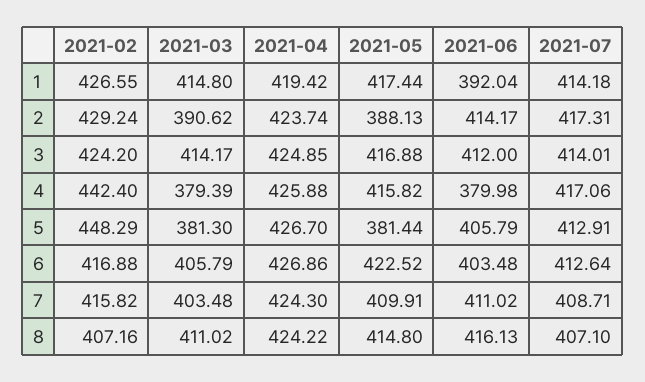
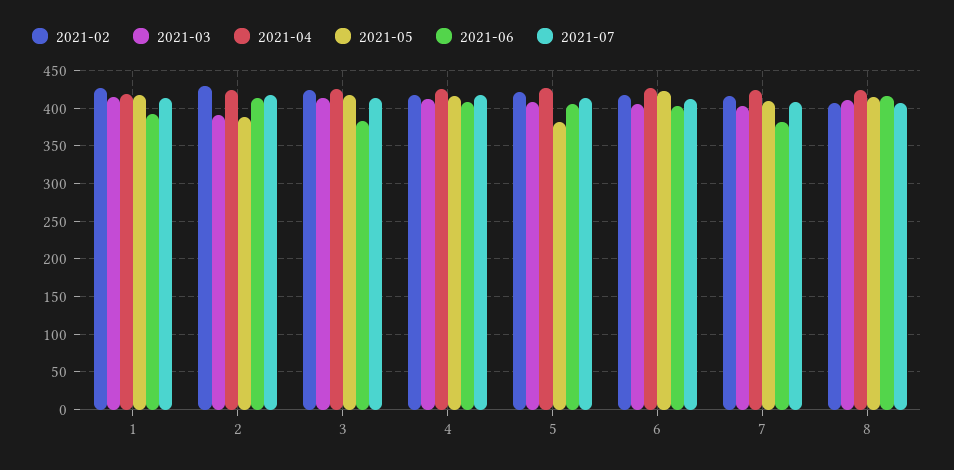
  {
    "2021-02": {
      "1": 426.55,
      "2": 429.24,
      "3": 424.2,
-     "4": 442.4,
+     "4": 420,
-     "5": 448.29,
+     "5": 420,
      "6": 416.88,
      "7": 415.82,
      "8": 407.16
    },
    "2021-03": {
      "1": 414.8,
      "2": 390.62,
      "3": 414.17,
-     "4": 379.39,
+     "4": 410,
-     "5": 381.3,
+     "5": 410,
      "6": 405.79,
      "7": 403.48,
      "8": 411.02
    },
    "2021-04": {
      "1": 419.42,
      "2": 423.74,
      "3": 424.85,
      "4": 425.88,
      "5": 426.7,
      "6": 426.86,
      "7": 424.3,
      "8": 424.22
    },
    "2021-05": {
      "1": 417.44,
      "2": 388.13,
      "3": 416.88,
      "4": 415.82,
      "5": 381.44,
      "6": 422.52,
      "7": 409.91,
      "8": 414.8
    },
    "2021-06": {
      "1": 392.04,
      "2": 414.17,
-     "3": 412,
+     "3": 380,
-     "4": 379.98,
+     "4": 410,
      "5": 405.79,
      "6": 403.48,
-     "7": 411.02,
+     "7": 380,
      "8": 416.13
    },
    "2021-07": {
      "1": 414.18,
      "2": 417.31,
      "3": 414.01,
      "4": 417.06,
      "5": 412.91,
      "6": 412.64,
      "7": 408.71,
      "8": 407.1
    }
  }

